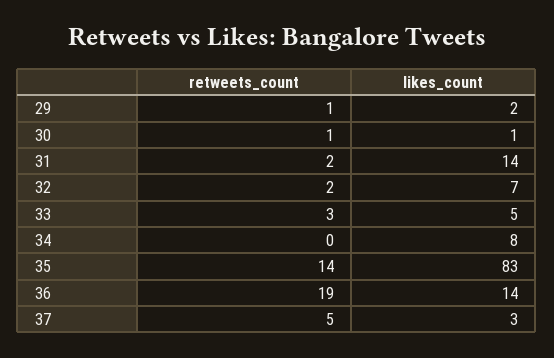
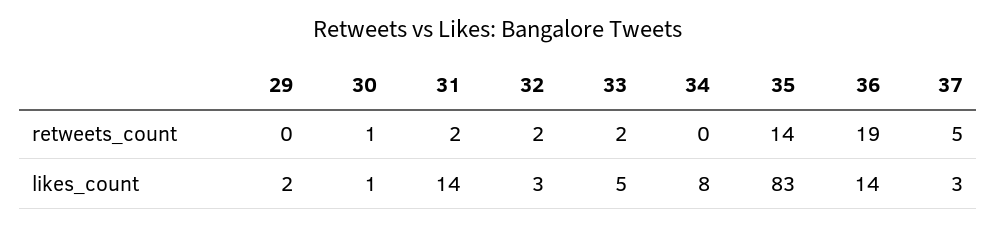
  {
    "retweets_count": {
-     "29": 1,
+     "29": 0,
      "30": 1,
      "31": 2,
      "32": 2,
-     "33": 3,
+     "33": 2,
      "34": 0,
      "35": 14,
      "36": 19,
      "37": 5
    },
    "likes_count": {
      "29": 2,
      "30": 1,
      "31": 14,
-     "32": 7,
+     "32": 3,
      "33": 5,
      "34": 8,
      "35": 83,
      "36": 14,
      "37": 3
    }
  }

